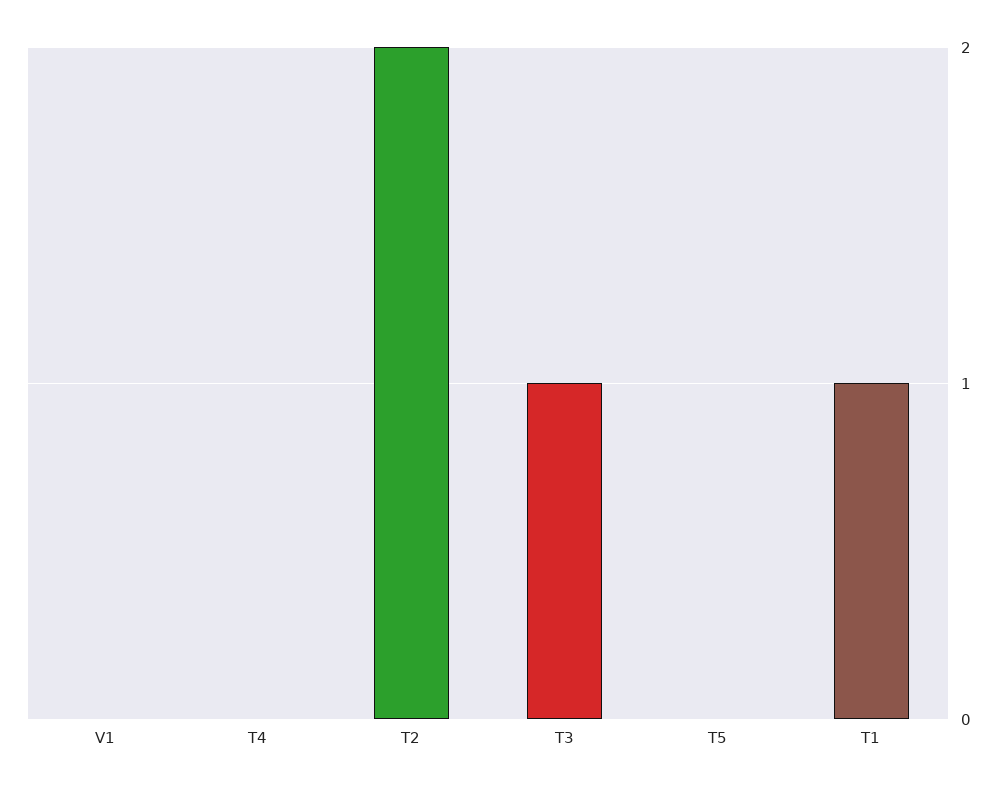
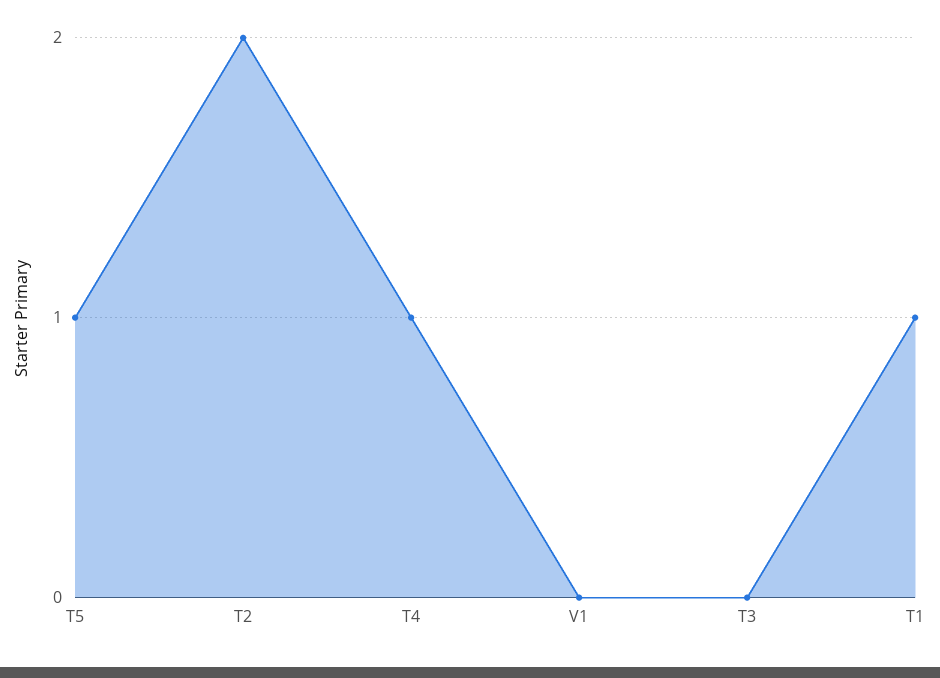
  {
    "V1": 0,
-   "T4": 0,
+   "T4": 1,
    "T2": 2,
-   "T3": 1,
+   "T3": 0,
-   "T5": 0,
+   "T5": 1,
    "T1": 1
  }

